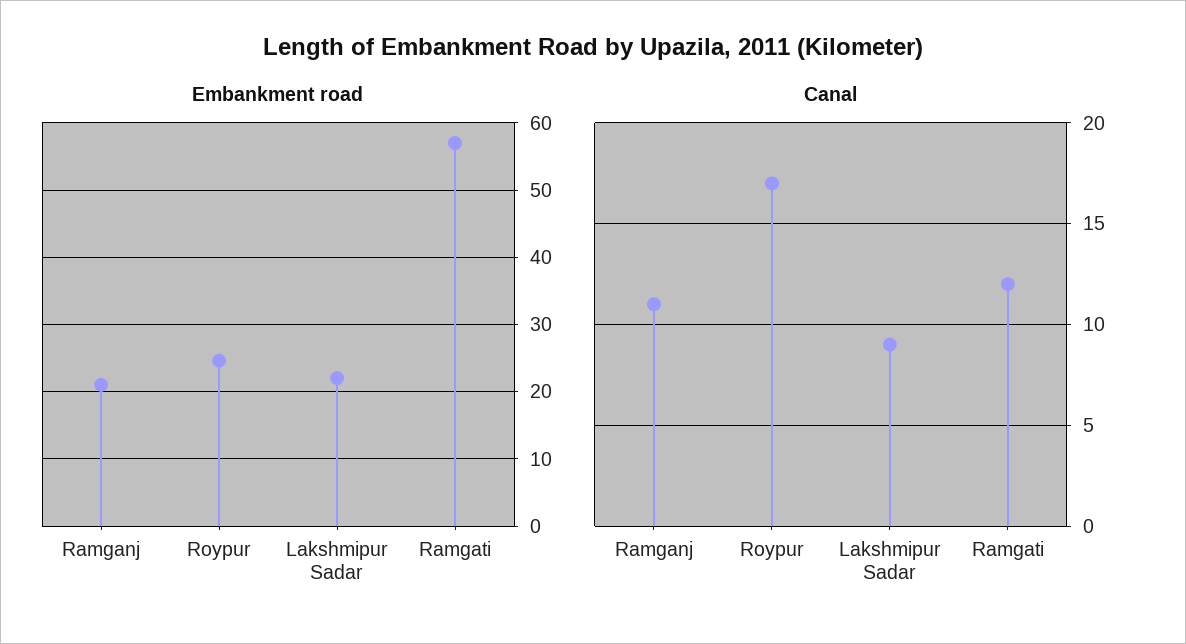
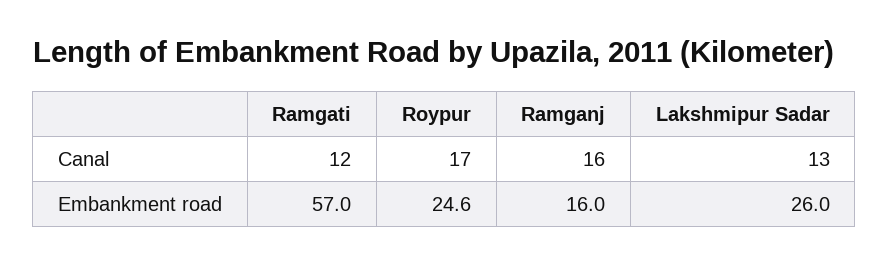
  {
    "Embankment road": {
-     "Ramganj": 21,
+     "Ramganj": 16,
      "Roypur": 24.6,
-     "Lakshmipur Sadar": 22,
+     "Lakshmipur Sadar": 26,
      "Ramgati": 57
    },
    "Canal": {
-     "Ramganj": 11,
+     "Ramganj": 16,
      "Roypur": 17,
-     "Lakshmipur Sadar": 9,
+     "Lakshmipur Sadar": 13,
      "Ramgati": 12
    }
  }

